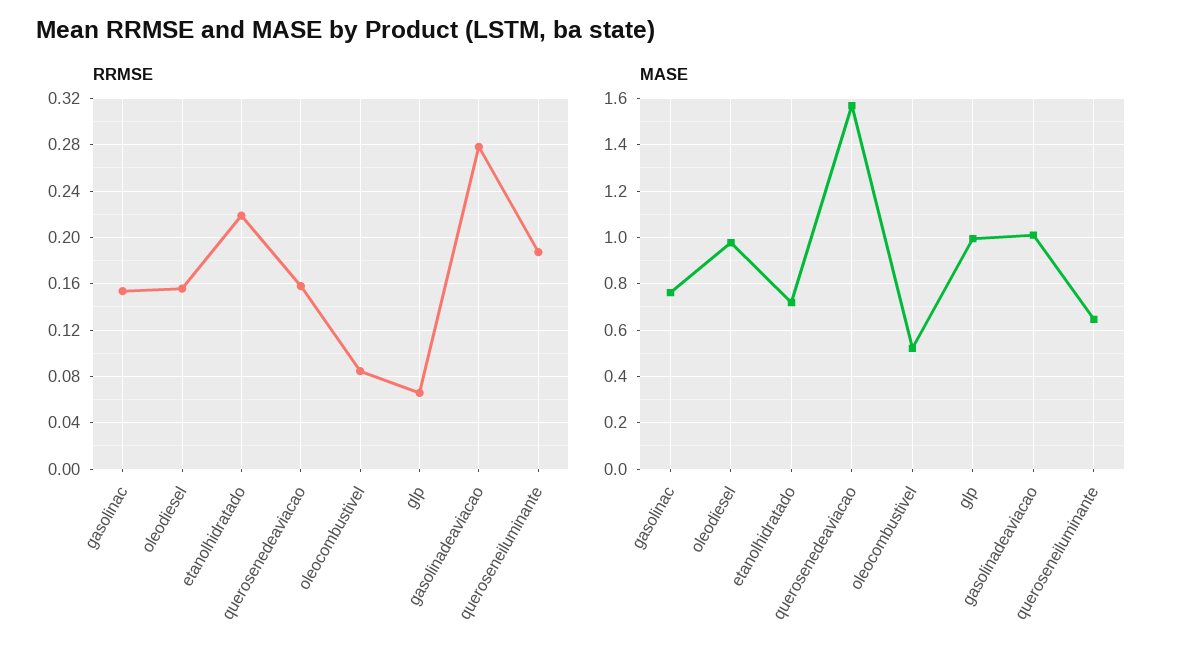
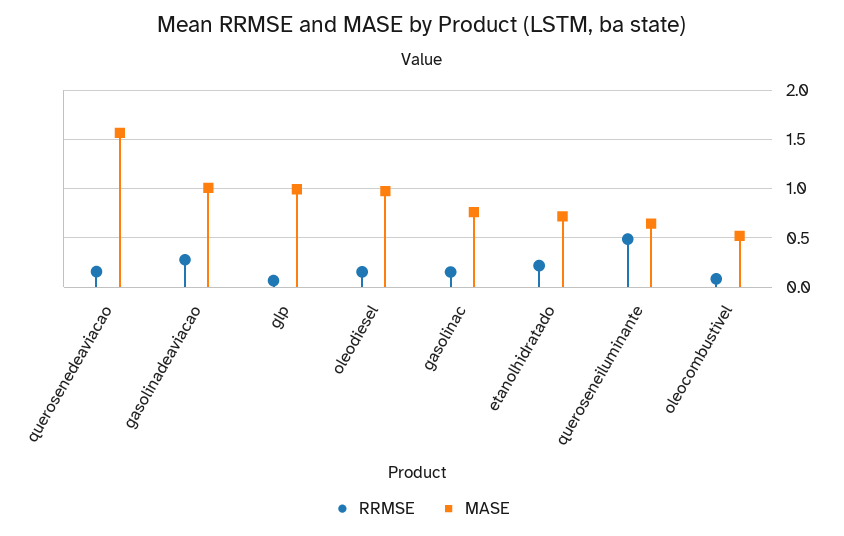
  {
    "RRMSE": {
      "gasolinac": 0.15,
      "oleodiesel": 0.16,
      "etanolhidratado": 0.22,
      "querosenedeaviacao": 0.16,
      "oleocombustivel": 0.08,
      "glp": 0.07,
      "gasolinadeaviacao": 0.28,
-     "queroseneiluminante": 0.19
+     "queroseneiluminante": 0.5
    },
    "MASE": {
      "gasolinac": 0.75,
      "oleodiesel": 1,
      "etanolhidratado": 0.7,
      "querosenedeaviacao": 1.55,
      "oleocombustivel": 0.5,
      "glp": 1,
      "gasolinadeaviacao": 1,
      "queroseneiluminante": 0.65
    }
  }

